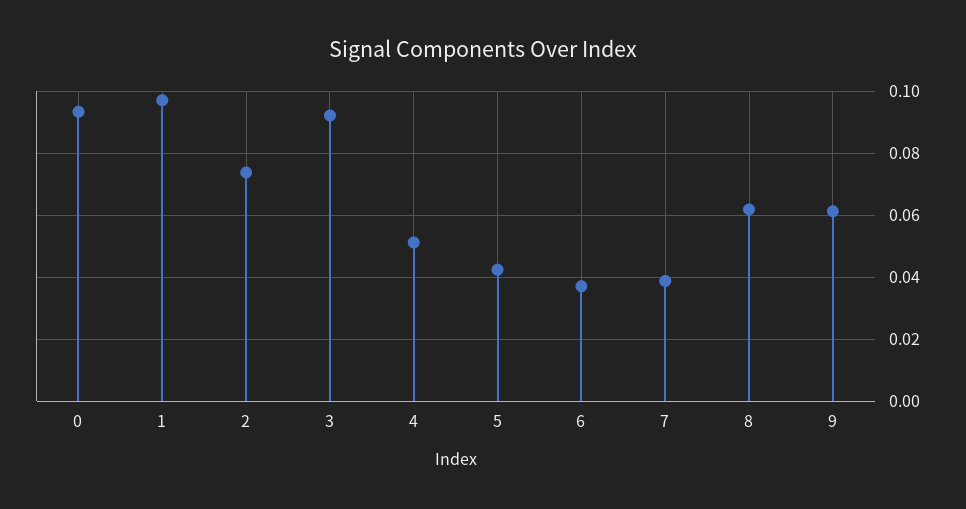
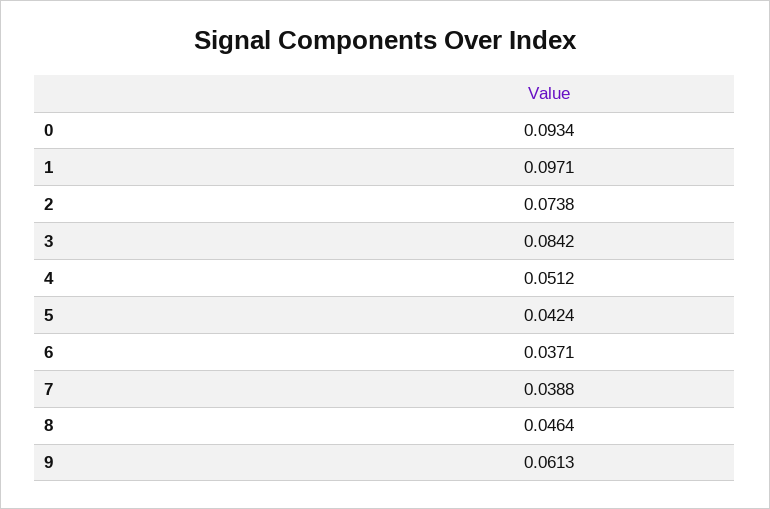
  {
    "0": 0.0934,
    "1": 0.0971,
    "2": 0.0738,
-   "3": 0.092,
+   "3": 0.0842,
    "4": 0.0512,
    "5": 0.0424,
    "6": 0.0371,
    "7": 0.0388,
-   "8": 0.062,
+   "8": 0.0464,
    "9": 0.0613
  }

